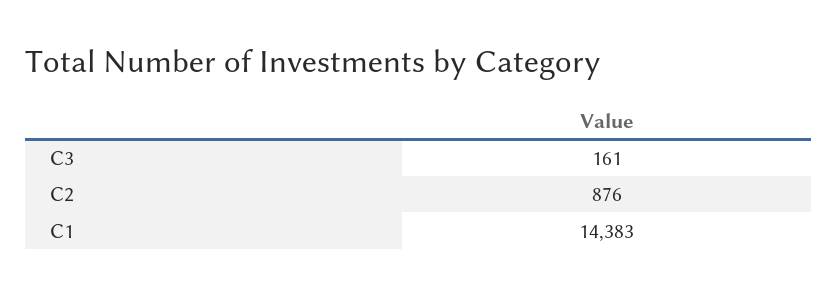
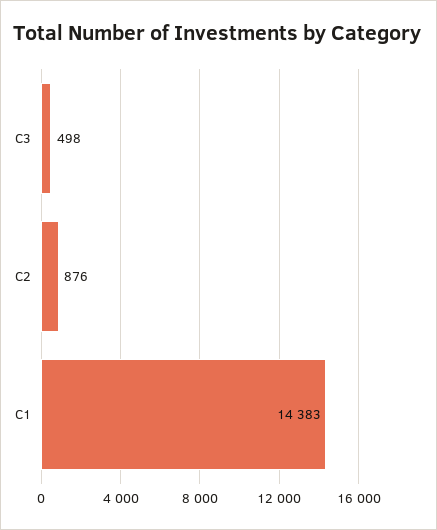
  {
-   "C3": 161,
+   "C3": 498,
    "C2": 876,
    "C1": 14383
  }

